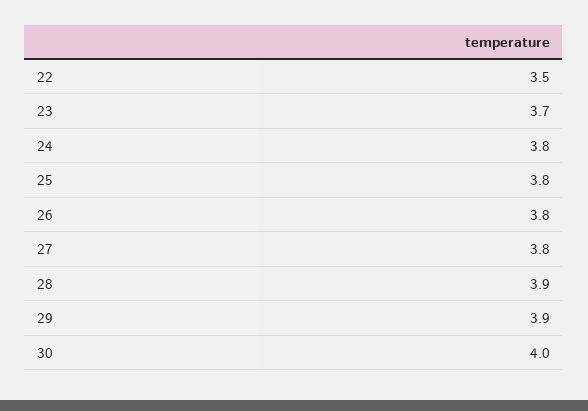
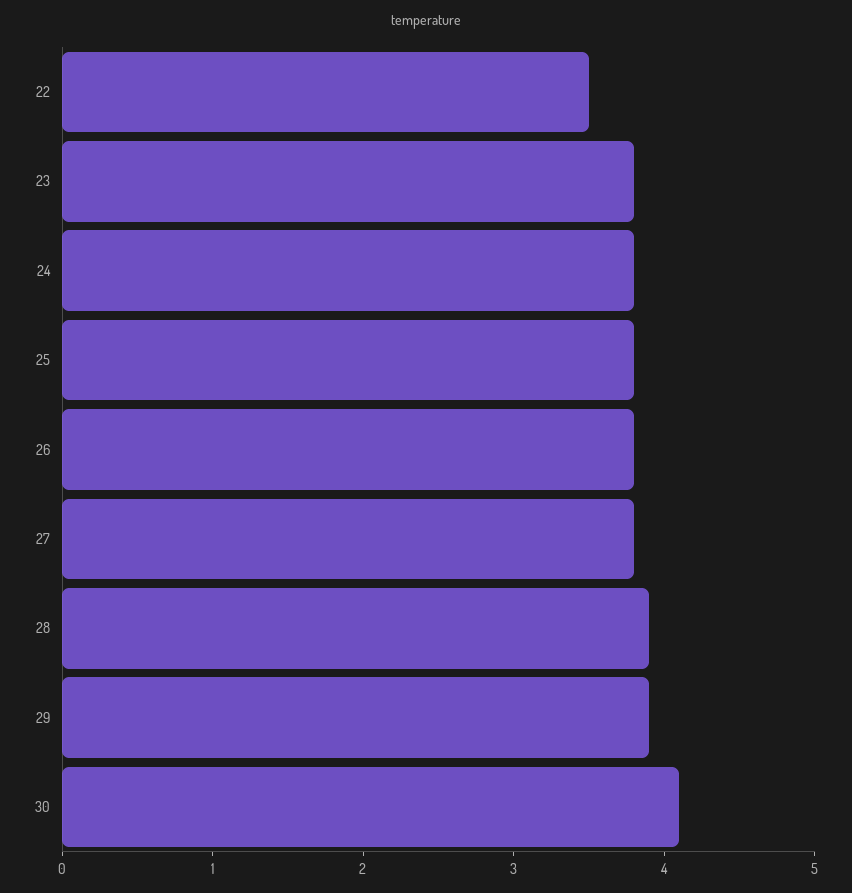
  {
    "22": 3.5,
-   "23": 3.7,
+   "23": 3.8,
    "24": 3.8,
    "25": 3.8,
    "26": 3.8,
    "27": 3.8,
    "28": 3.9,
    "29": 3.9,
-   "30": 4
+   "30": 4.1
  }

